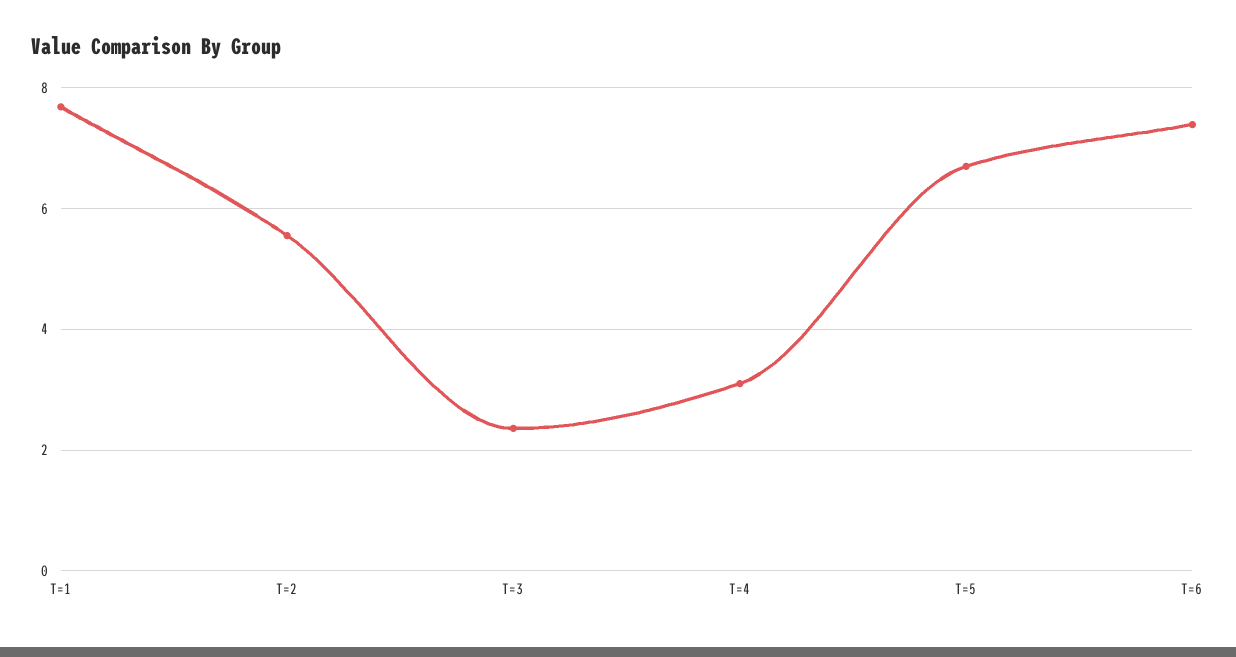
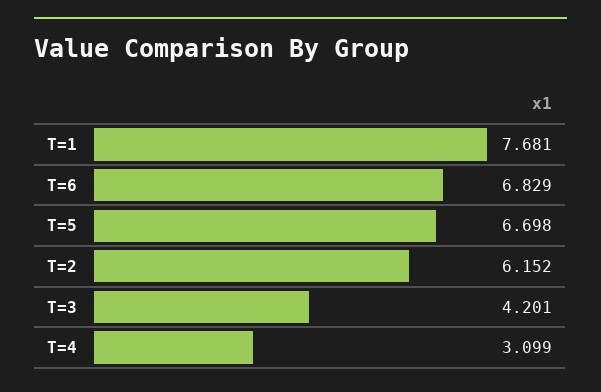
  {
    "T=1": 7.681,
-   "T=2": 5.6,
+   "T=2": 6.152,
-   "T=3": 2.4,
+   "T=3": 4.201,
    "T=4": 3.099,
    "T=5": 6.698,
-   "T=6": 7.4
+   "T=6": 6.829
  }

